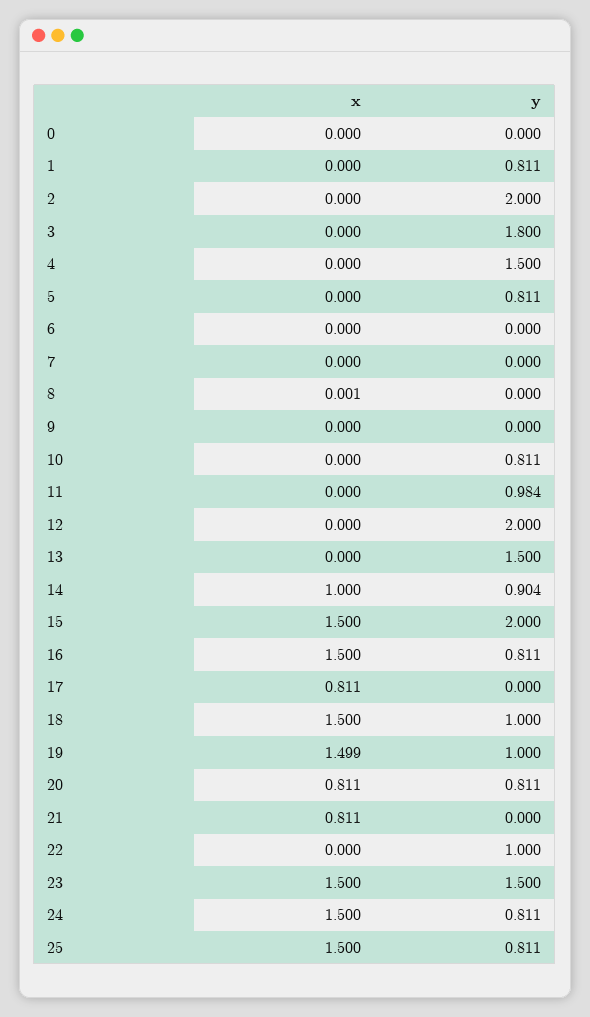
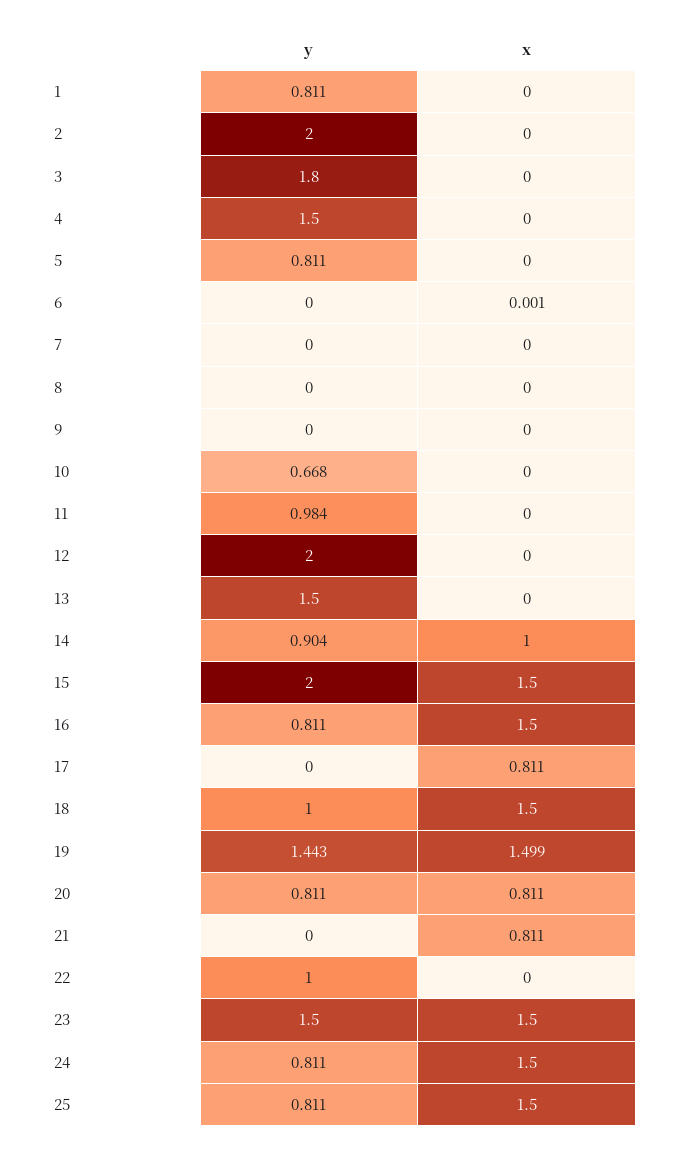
  {
    "x": {
-     "0": 0,
      "1": 0,
      "2": 0,
      "3": 0,
      "4": 0,
      "5": 0,
-     "6": 0,
+     "6": 0.001,
      "7": 0,
-     "8": 0.001,
+     "8": 0,
      "9": 0,
      "10": 0,
      "11": 0,
      "12": 0,
      "13": 0,
      "14": 1,
      "15": 1.5,
      "16": 1.5,
      "17": 0.811,
      "18": 1.5,
      "19": 1.499,
      "20": 0.811,
      "21": 0.811,
      "22": 0,
      "23": 1.5,
      "24": 1.5,
      "25": 1.5
    },
    "y": {
-     "0": 0,
      "1": 0.811,
      "2": 2,
      "3": 1.8,
      "4": 1.5,
      "5": 0.811,
      "6": 0,
      "7": 0,
      "8": 0,
      "9": 0,
-     "10": 0.811,
+     "10": 0.668,
      "11": 0.984,
      "12": 2,
      "13": 1.5,
      "14": 0.904,
      "15": 2,
      "16": 0.811,
      "17": 0,
      "18": 1,
-     "19": 1,
+     "19": 1.443,
      "20": 0.811,
      "21": 0,
      "22": 1,
      "23": 1.5,
      "24": 0.811,
      "25": 0.811
    }
  }

